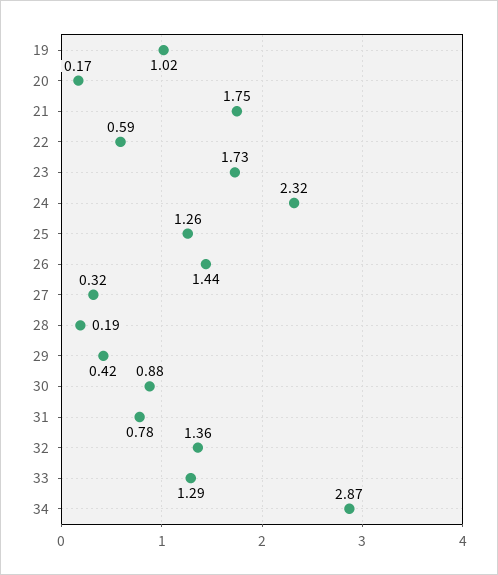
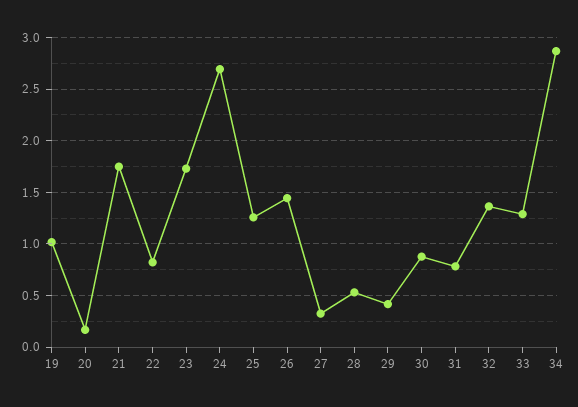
  {
    "19": 1.02,
    "20": 0.17,
    "21": 1.75,
-   "22": 0.59,
+   "22": 0.8,
    "23": 1.73,
-   "24": 2.32,
+   "24": 2.7,
    "25": 1.26,
    "26": 1.44,
    "27": 0.32,
-   "28": 0.19,
+   "28": 0.5,
    "29": 0.42,
    "30": 0.88,
    "31": 0.78,
    "32": 1.36,
    "33": 1.29,
    "34": 2.87
  }

